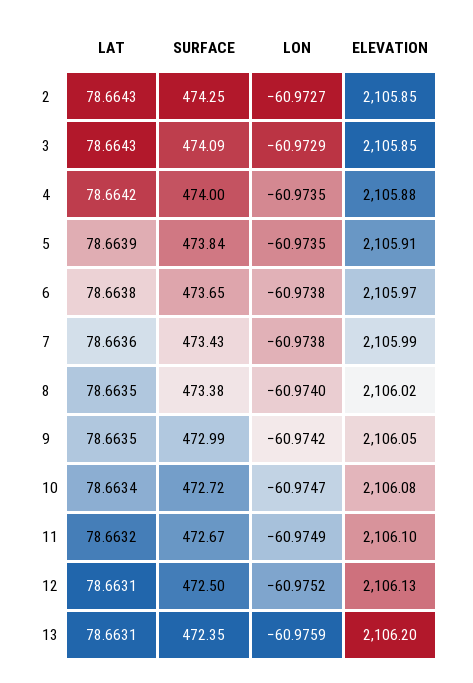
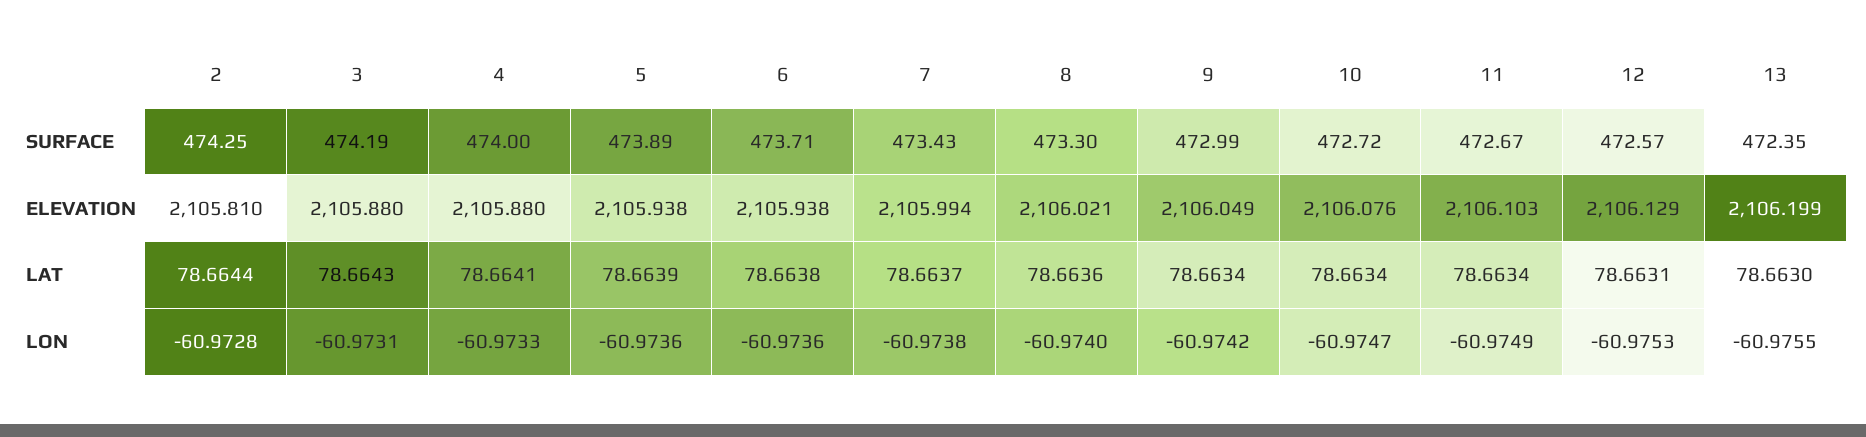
  {
    "LAT": {
-     "2": 78.6643,
+     "2": 78.6644,
      "3": 78.6643,
-     "4": 78.6642,
+     "4": 78.6641,
      "5": 78.6639,
      "6": 78.6638,
-     "7": 78.6636,
+     "7": 78.6637,
-     "8": 78.6635,
+     "8": 78.6636,
-     "9": 78.6635,
+     "9": 78.6634,
      "10": 78.6634,
-     "11": 78.6632,
+     "11": 78.6634,
      "12": 78.6631,
-     "13": 78.6631
+     "13": 78.663
    },
    "SURFACE": {
      "2": 474.25,
-     "3": 474.09,
+     "3": 474.19,
      "4": 474,
-     "5": 473.84,
+     "5": 473.89,
-     "6": 473.65,
+     "6": 473.71,
      "7": 473.43,
-     "8": 473.38,
+     "8": 473.3,
      "9": 472.99,
      "10": 472.72,
      "11": 472.67,
-     "12": 472.5,
+     "12": 472.57,
      "13": 472.35
    },
    "LON": {
-     "2": -60.9727,
+     "2": -60.9728,
-     "3": -60.9729,
+     "3": -60.9731,
-     "4": -60.9735,
+     "4": -60.9733,
-     "5": -60.9735,
+     "5": -60.9736,
-     "6": -60.9738,
+     "6": -60.9736,
      "7": -60.9738,
      "8": -60.974,
      "9": -60.9742,
      "10": -60.9747,
      "11": -60.9749,
-     "12": -60.9752,
+     "12": -60.9753,
-     "13": -60.9759
+     "13": -60.9755
    },
    "ELEVATION": {
-     "2": 2105.85,
+     "2": 2105.81,
-     "3": 2105.85,
+     "3": 2105.88,
      "4": 2105.88,
-     "5": 2105.91,
+     "5": 2105.938,
-     "6": 2105.97,
+     "6": 2105.938,
      "7": 2105.994,
      "8": 2106.021,
      "9": 2106.049,
      "10": 2106.076,
      "11": 2106.103,
      "12": 2106.129,
      "13": 2106.199
    }
  }

